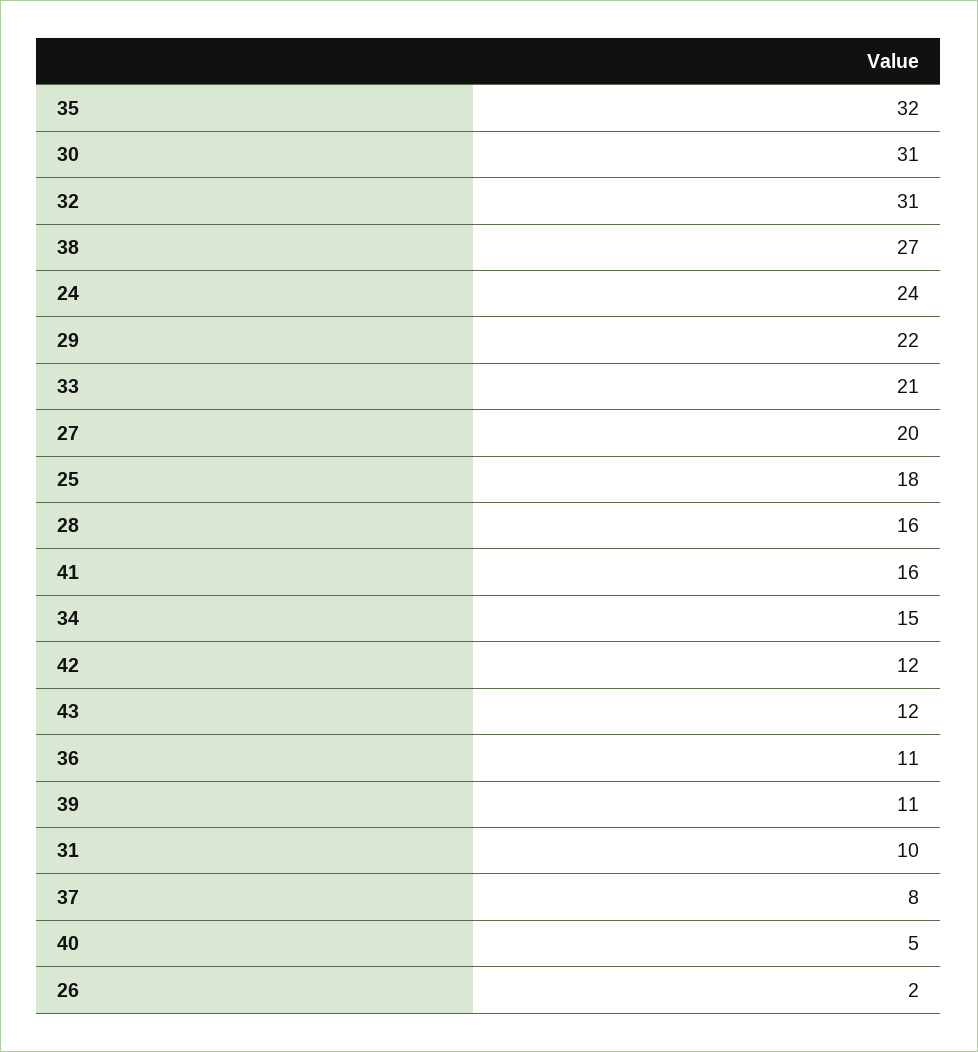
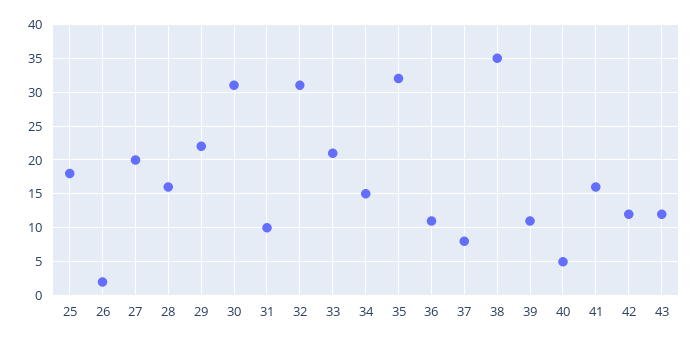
  {
    "35": 32,
    "30": 31,
    "32": 31,
-   "38": 27,
+   "38": 35,
-   "24": 24,
    "29": 22,
    "33": 21,
    "27": 20,
    "25": 18,
    "28": 16,
    "41": 16,
    "34": 15,
    "42": 12,
    "43": 12,
    "36": 11,
    "39": 11,
    "31": 10,
    "37": 8,
    "40": 5,
    "26": 2
  }

